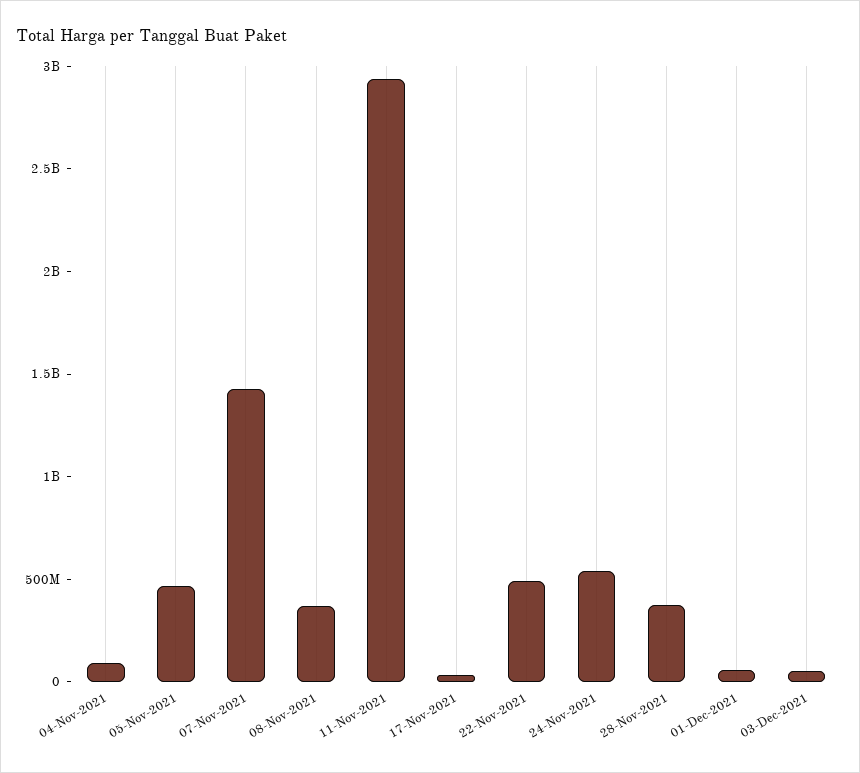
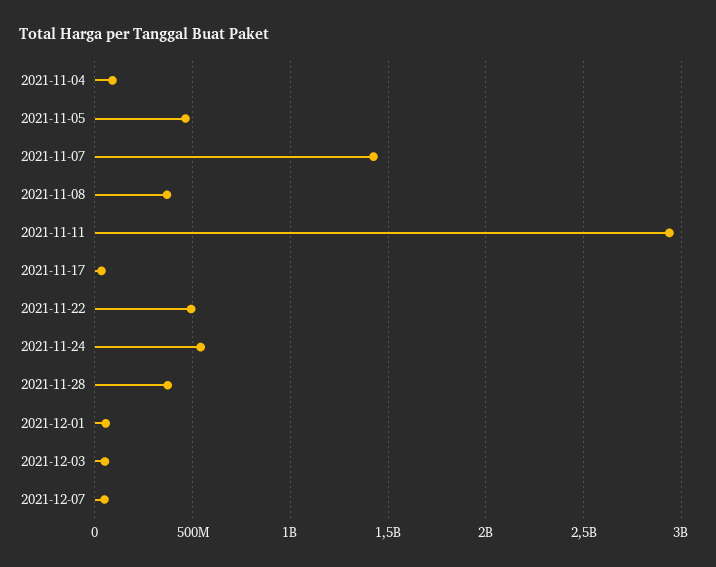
  {
    "04-Nov-2021": 100000000,
    "05-Nov-2021": 450000000,
    "07-Nov-2021": 1450000000,
    "08-Nov-2021": 350000000,
    "11-Nov-2021": 2950000000,
    "17-Nov-2021": 50000000,
    "22-Nov-2021": 500000000,
    "24-Nov-2021": 550000000,
    "28-Nov-2021": 350000000,
    "01-Dec-2021": 50000000,
-   "03-Dec-2021": 50000000
+   "03-Dec-2021": 50000000,
+   "2021-12-07": 50000000
  }

